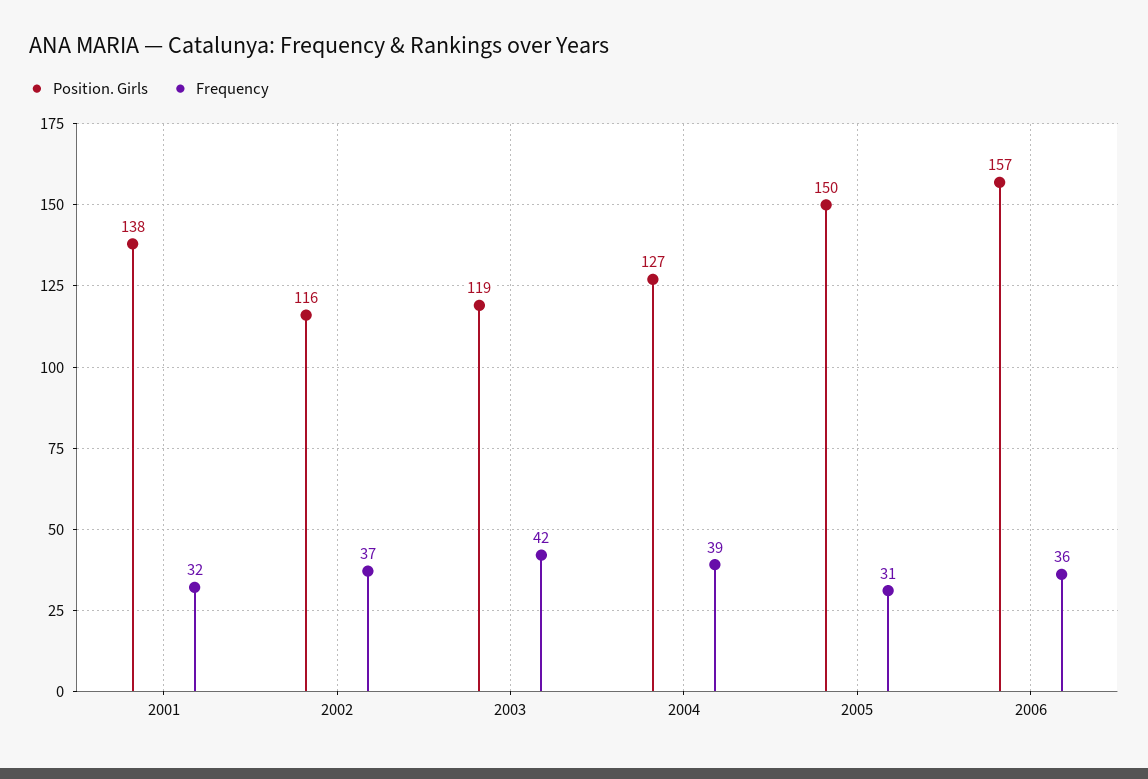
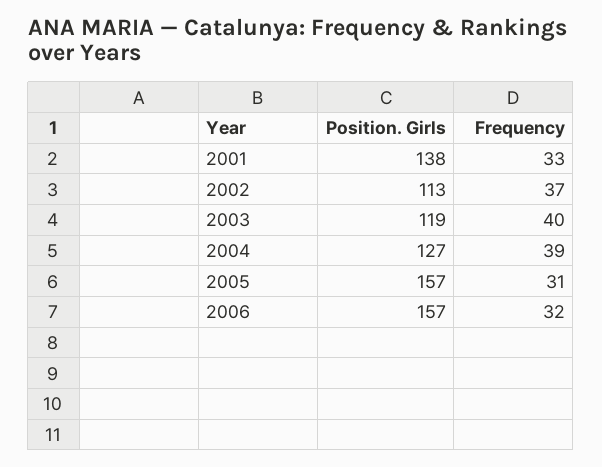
  {
    "Position. Girls": {
      "2001": 138,
-     "2002": 116,
+     "2002": 113,
      "2003": 119,
      "2004": 127,
-     "2005": 150,
+     "2005": 157,
      "2006": 157
    },
    "Frequency": {
-     "2001": 32,
+     "2001": 33,
      "2002": 37,
-     "2003": 42,
+     "2003": 40,
      "2004": 39,
      "2005": 31,
-     "2006": 36
+     "2006": 32
    }
  }

